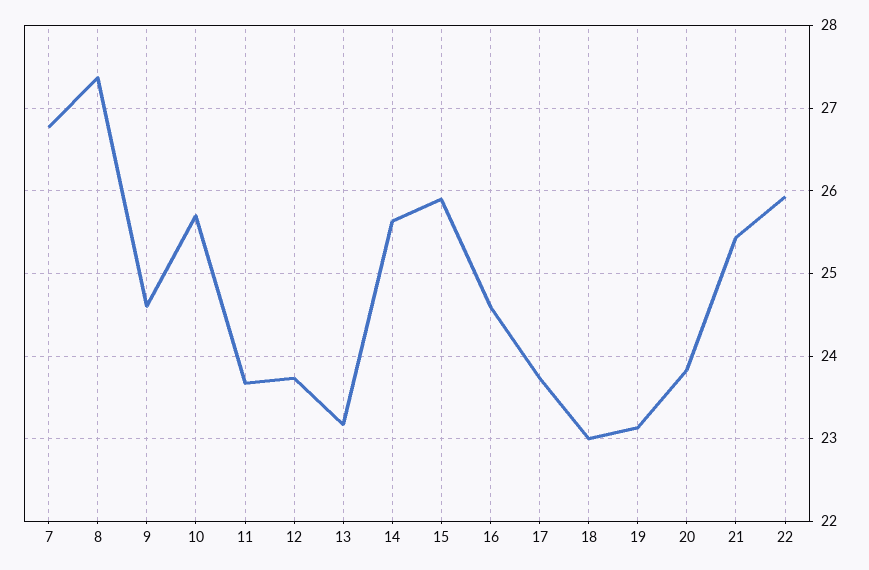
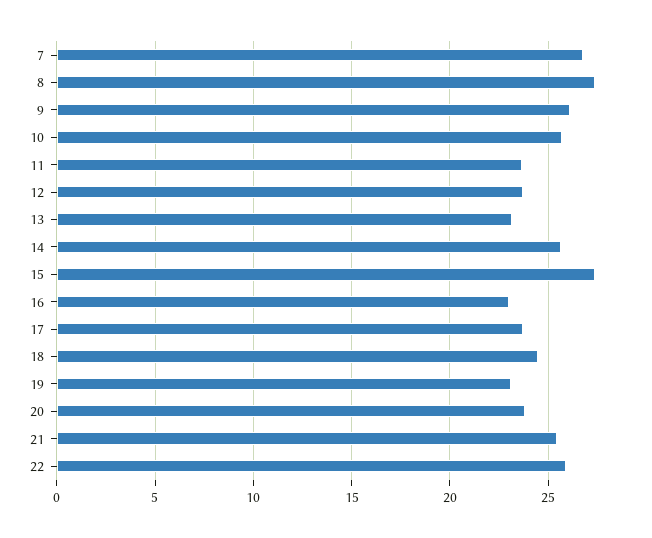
  {
    "7": 26.8,
    "8": 27.4,
-   "9": 24.6,
+   "9": 26,
    "10": 25.7,
    "11": 23.7,
    "12": 23.7,
    "13": 23.2,
    "14": 25.6,
-   "15": 25.9,
+   "15": 27.5,
-   "16": 24.6,
+   "16": 23,
    "17": 23.7,
-   "18": 23,
+   "18": 24.5,
    "19": 23.1,
    "20": 23.8,
    "21": 25.4,
    "22": 25.9
  }

